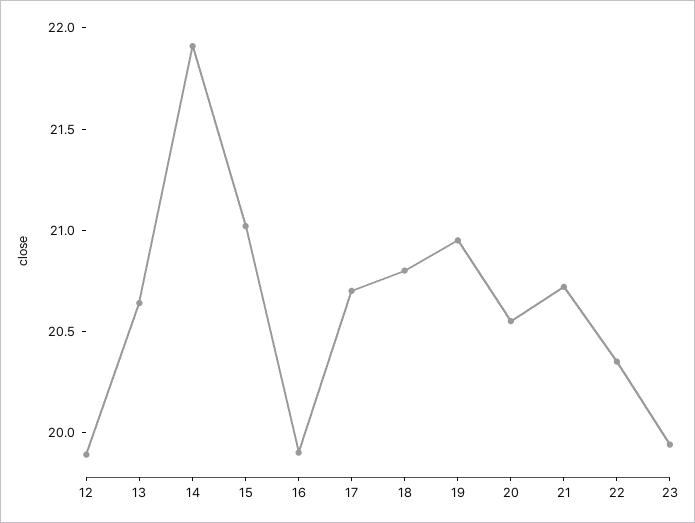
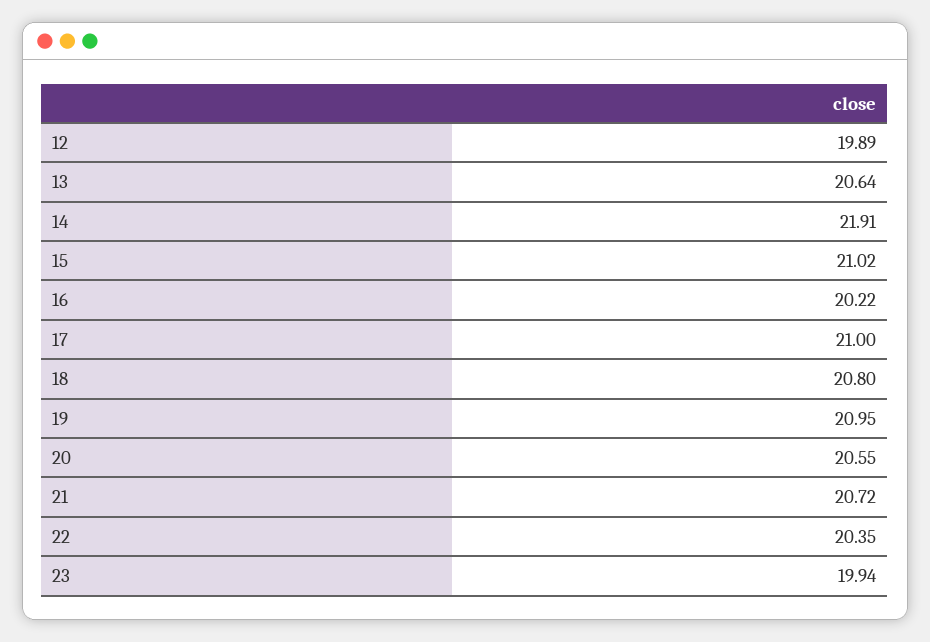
  {
    "12": 19.89,
    "13": 20.64,
    "14": 21.91,
    "15": 21.02,
-   "16": 19.9,
+   "16": 20.22,
-   "17": 20.7,
+   "17": 21,
    "18": 20.8,
    "19": 20.95,
    "20": 20.55,
    "21": 20.72,
    "22": 20.35,
    "23": 19.94
  }

